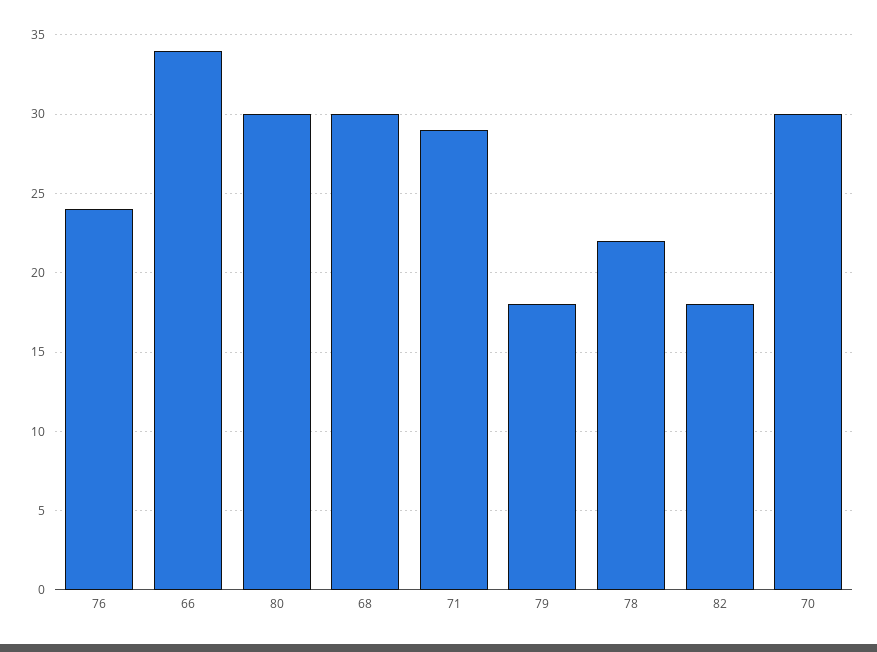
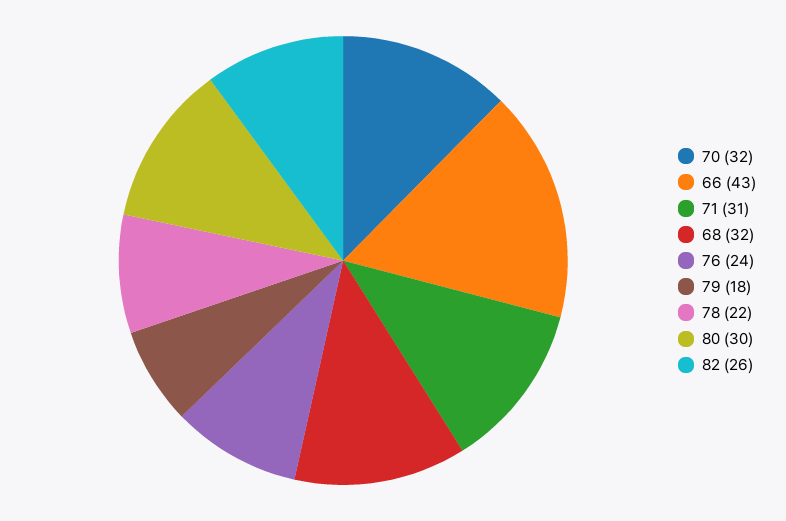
  {
    "76": 24,
-   "66": 34,
+   "66": 43,
    "80": 30,
-   "68": 30,
+   "68": 32,
-   "71": 29,
+   "71": 31,
    "79": 18,
    "78": 22,
-   "82": 18,
+   "82": 26,
-   "70": 30
+   "70": 32
  }

